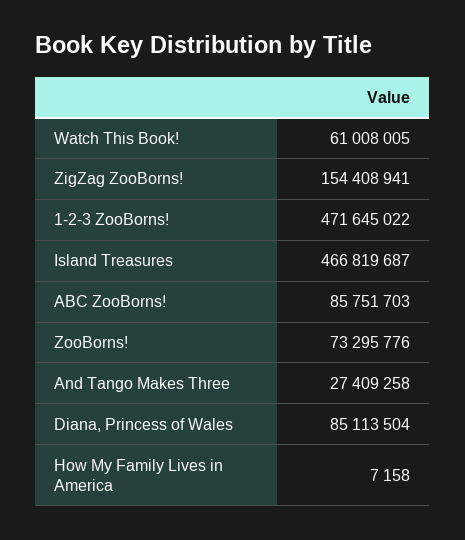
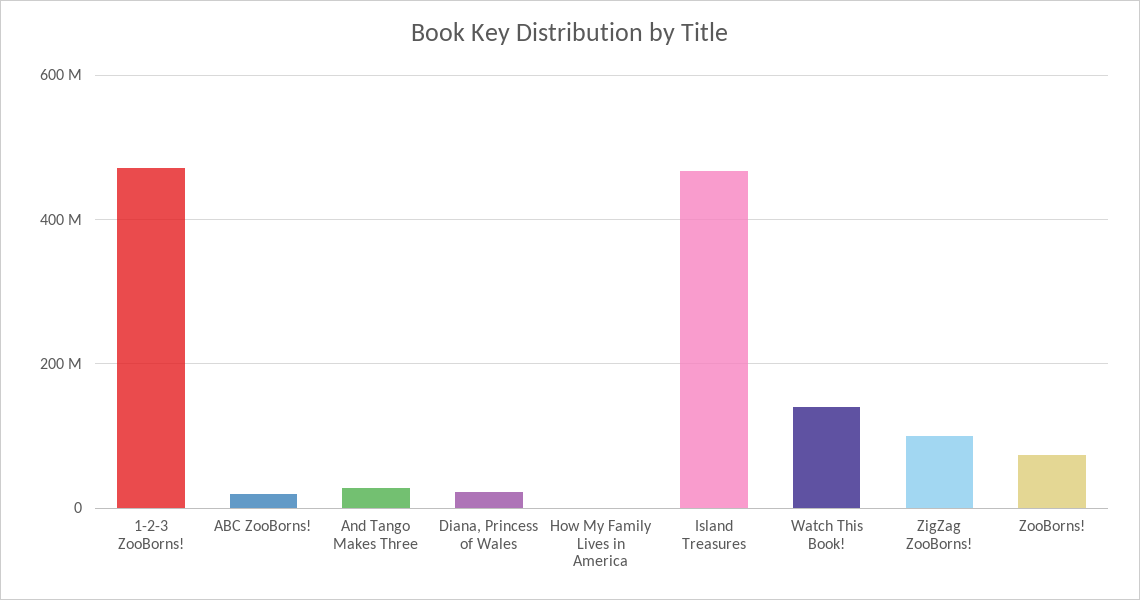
  {
-   "Watch This Book!": 61008005,
+   "Watch This Book!": 140000000,
-   "ZigZag ZooBorns!": 154408941,
+   "ZigZag ZooBorns!": 100000000,
    "1-2-3 ZooBorns!": 471645022,
    "Island Treasures": 466819687,
-   "ABC ZooBorns!": 85751703,
+   "ABC ZooBorns!": 20000000,
    "ZooBorns!": 73295776,
    "And Tango Makes Three": 27409258,
-   "Diana, Princess of Wales": 85113504,
+   "Diana, Princess of Wales": 20000000,
    "How My Family Lives in America": 7158
  }

